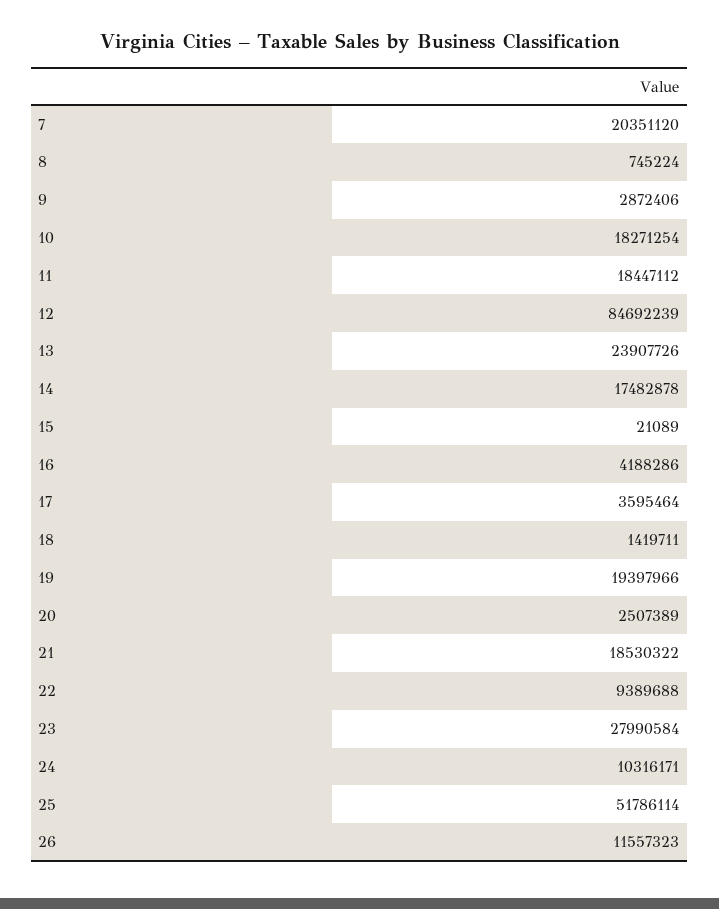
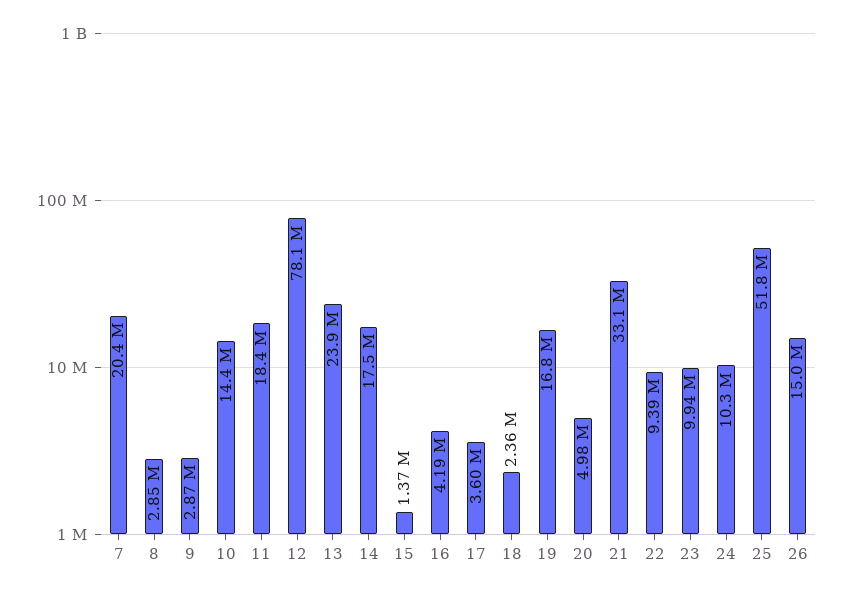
  {
    "7": 20351120,
-   "8": 745224,
+   "8": 2850000,
    "9": 2872406,
-   "10": 18271254,
+   "10": 14400000,
    "11": 18447112,
-   "12": 84692239,
+   "12": 78100000,
    "13": 23907726,
    "14": 17482878,
-   "15": 21089,
+   "15": 1370000,
    "16": 4188286,
    "17": 3595464,
-   "18": 1419711,
+   "18": 2360000,
-   "19": 19397966,
+   "19": 16800000,
-   "20": 2507389,
+   "20": 4980000,
-   "21": 18530322,
+   "21": 33100000,
    "22": 9389688,
-   "23": 27990584,
+   "23": 9940000,
    "24": 10316171,
    "25": 51786114,
-   "26": 11557323
+   "26": 15000000
  }

